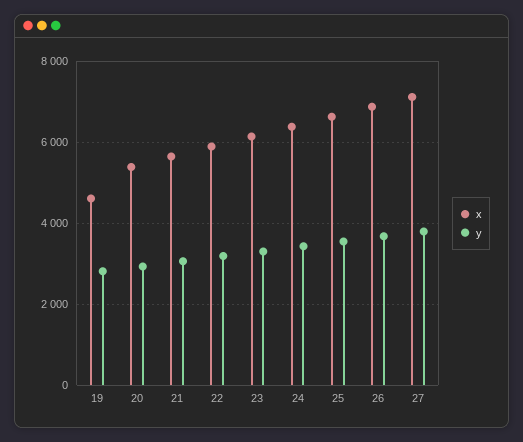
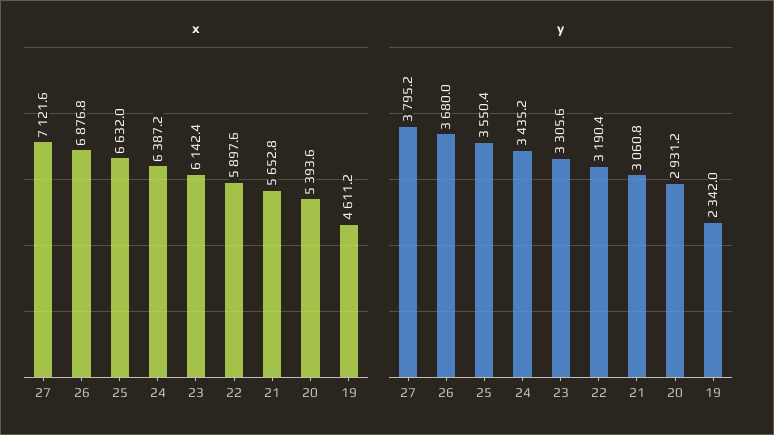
  {
    "x": {
      "19": 4611.2,
      "20": 5393.6,
      "21": 5652.8,
      "22": 5897.6,
      "23": 6142.4,
      "24": 6387.2,
      "25": 6632,
      "26": 6876.8,
      "27": 7121.6
    },
    "y": {
-     "19": 2800,
+     "19": 2342,
      "20": 2931.2,
      "21": 3060.8,
      "22": 3190.4,
      "23": 3305.6,
      "24": 3435.2,
      "25": 3550.4,
      "26": 3680,
      "27": 3795.2
    }
  }

